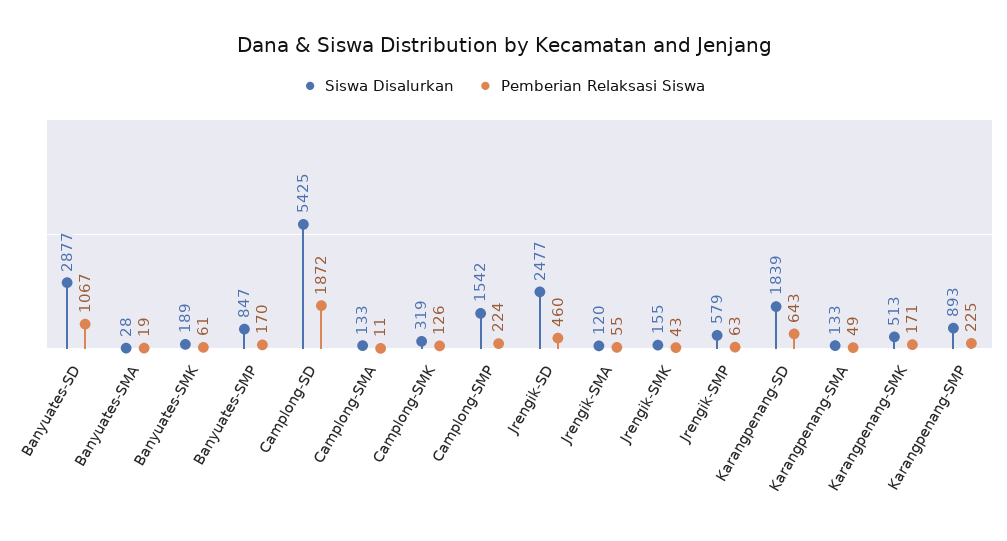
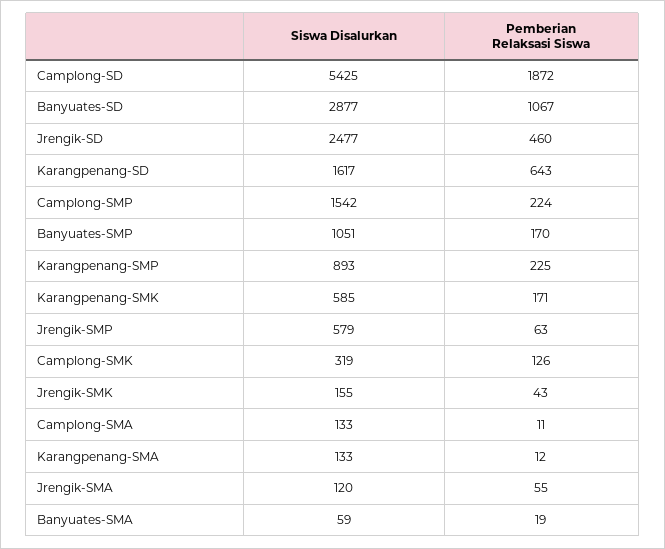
  {
    "Siswa Disalurkan": {
      "Banyuates-SD": 2877,
-     "Banyuates-SMA": 28,
+     "Banyuates-SMA": 59,
-     "Banyuates-SMK": 189,
-     "Banyuates-SMP": 847,
+     "Banyuates-SMP": 1051,
      "Camplong-SD": 5425,
      "Camplong-SMA": 133,
      "Camplong-SMK": 319,
      "Camplong-SMP": 1542,
      "Jrengik-SD": 2477,
      "Jrengik-SMA": 120,
      "Jrengik-SMK": 155,
      "Jrengik-SMP": 579,
-     "Karangpenang-SD": 1839,
+     "Karangpenang-SD": 1617,
      "Karangpenang-SMA": 133,
-     "Karangpenang-SMK": 513,
+     "Karangpenang-SMK": 585,
      "Karangpenang-SMP": 893
    },
    "Pemberian Relaksasi Siswa": {
      "Banyuates-SD": 1067,
      "Banyuates-SMA": 19,
-     "Banyuates-SMK": 61,
      "Banyuates-SMP": 170,
      "Camplong-SD": 1872,
      "Camplong-SMA": 11,
      "Camplong-SMK": 126,
      "Camplong-SMP": 224,
      "Jrengik-SD": 460,
      "Jrengik-SMA": 55,
      "Jrengik-SMK": 43,
      "Jrengik-SMP": 63,
      "Karangpenang-SD": 643,
-     "Karangpenang-SMA": 49,
+     "Karangpenang-SMA": 12,
      "Karangpenang-SMK": 171,
      "Karangpenang-SMP": 225
    }
  }

